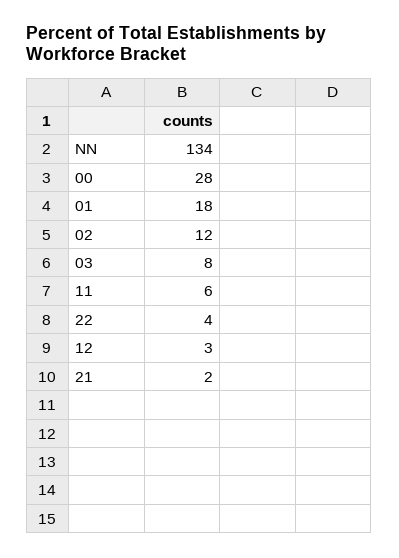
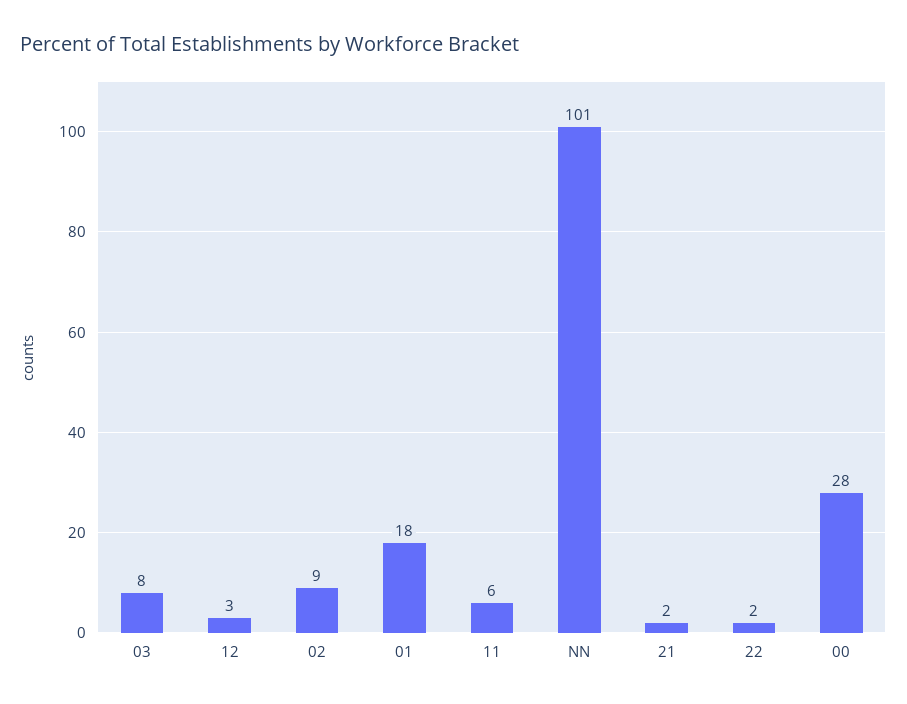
  {
-   "NN": 134,
+   "NN": 101,
    "00": 28,
    "01": 18,
-   "02": 12,
+   "02": 9,
    "03": 8,
    "11": 6,
-   "22": 4,
+   "22": 2,
    "12": 3,
    "21": 2
  }

